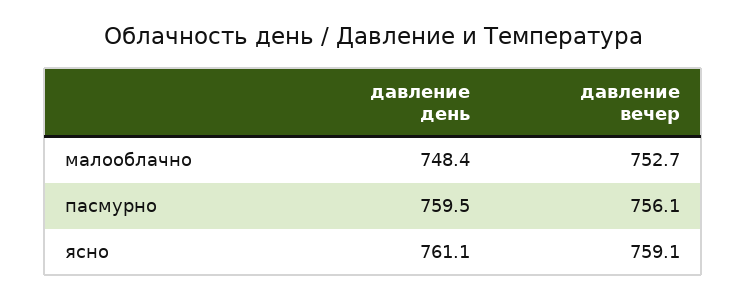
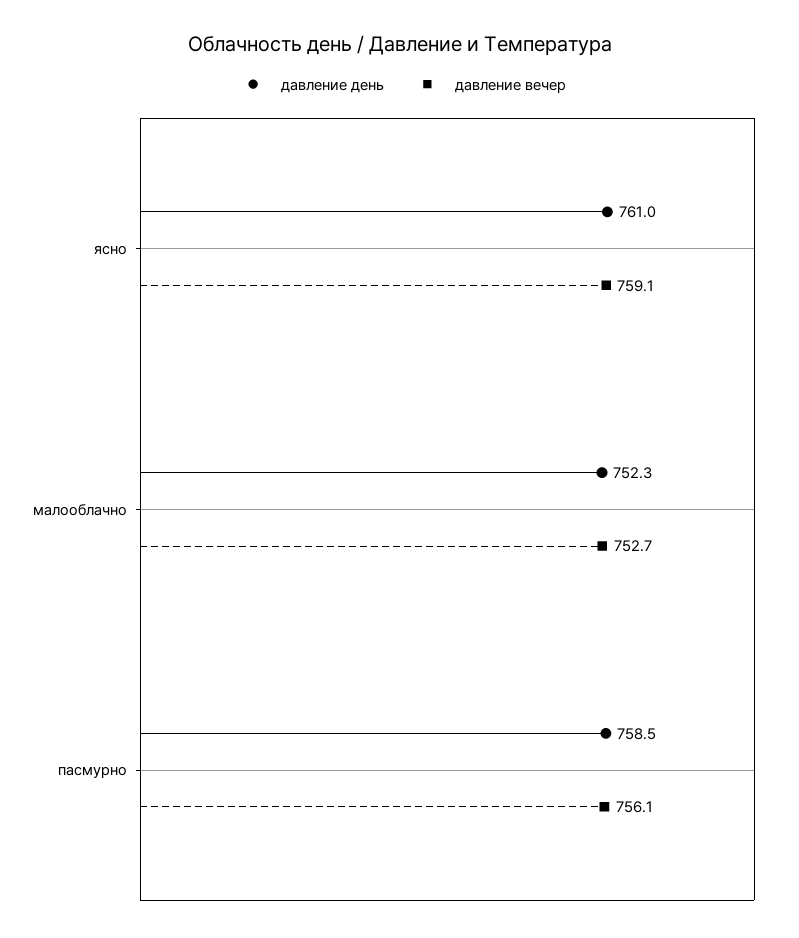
  {
    "давление день": {
-     "малооблачно": 748.4,
+     "малооблачно": 752.3,
-     "пасмурно": 759.5,
+     "пасмурно": 758.5,
-     "ясно": 761.1
+     "ясно": 761
    },
    "давление вечер": {
      "малооблачно": 752.7,
      "пасмурно": 756.1,
      "ясно": 759.1
    }
  }

